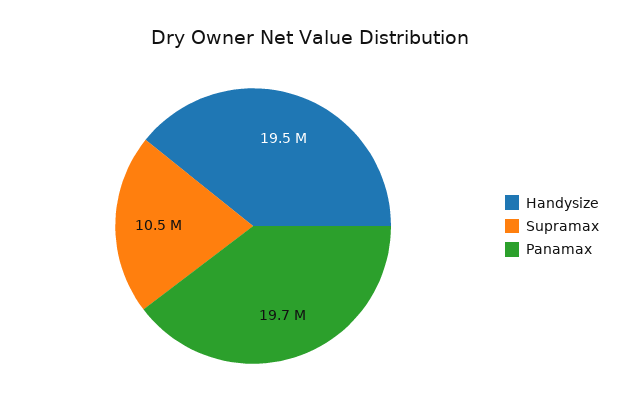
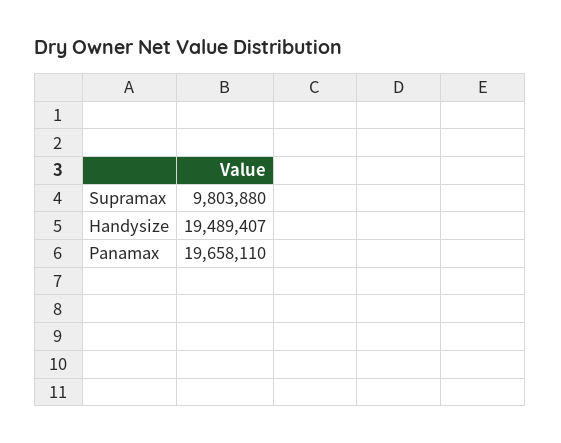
  {
    "Handysize": 19489407,
-   "Supramax": 10500000,
+   "Supramax": 9803880,
    "Panamax": 19658110
  }

